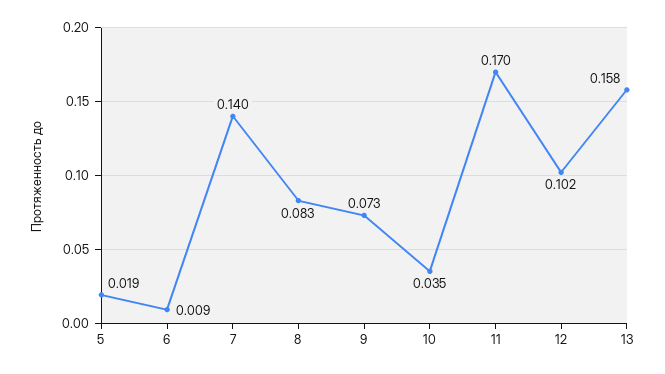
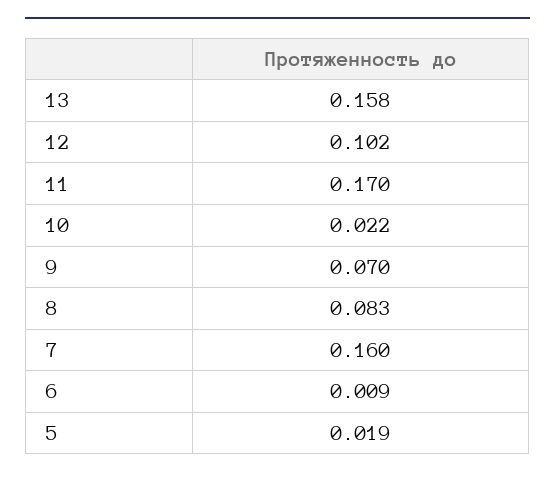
  {
    "5": 0.019,
    "6": 0.009,
-   "7": 0.14,
+   "7": 0.16,
    "8": 0.083,
-   "9": 0.073,
+   "9": 0.07,
-   "10": 0.035,
+   "10": 0.022,
    "11": 0.17,
    "12": 0.102,
    "13": 0.158
  }

